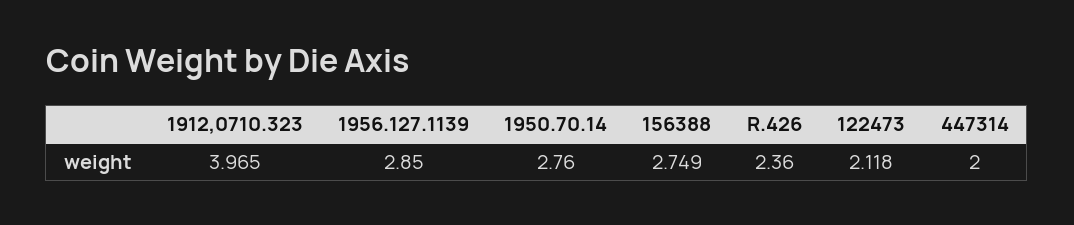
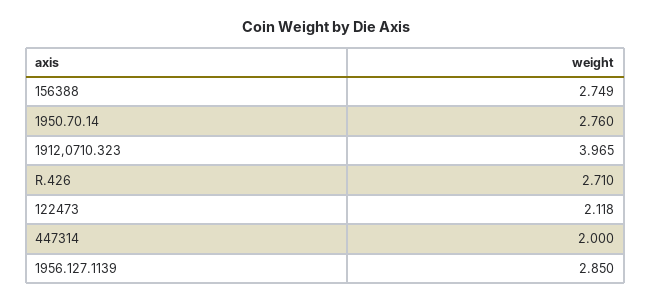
  {
    "1912,0710.323": 3.965,
    "1956.127.1139": 2.85,
    "1950.70.14": 2.76,
    "156388": 2.749,
-   "R.426": 2.36,
+   "R.426": 2.71,
    "122473": 2.118,
    "447314": 2
  }

